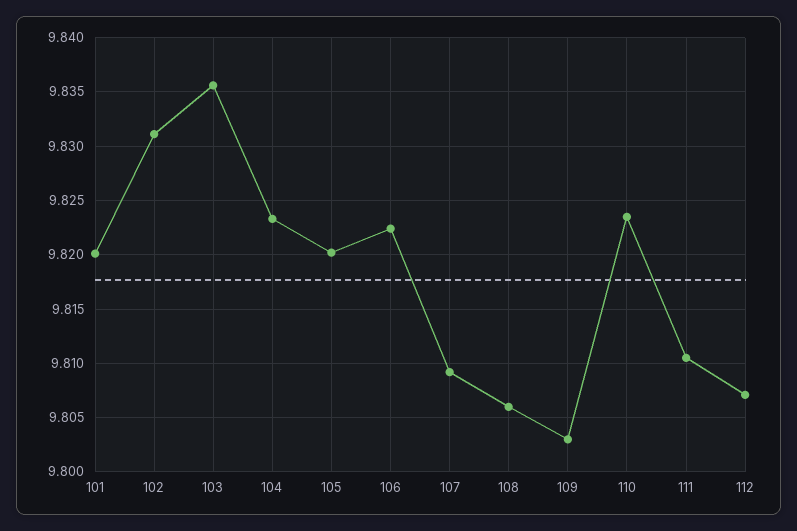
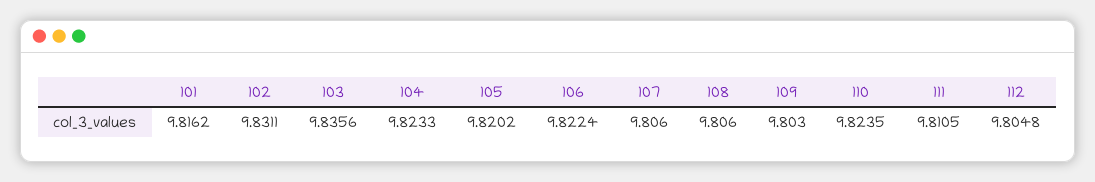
  {
-   "101": 9.82,
+   "101": 9.8162,
    "102": 9.8311,
    "103": 9.8356,
    "104": 9.8233,
    "105": 9.8202,
    "106": 9.8224,
-   "107": 9.809,
+   "107": 9.806,
    "108": 9.806,
    "109": 9.803,
    "110": 9.8235,
    "111": 9.8105,
-   "112": 9.807
+   "112": 9.8048
  }

